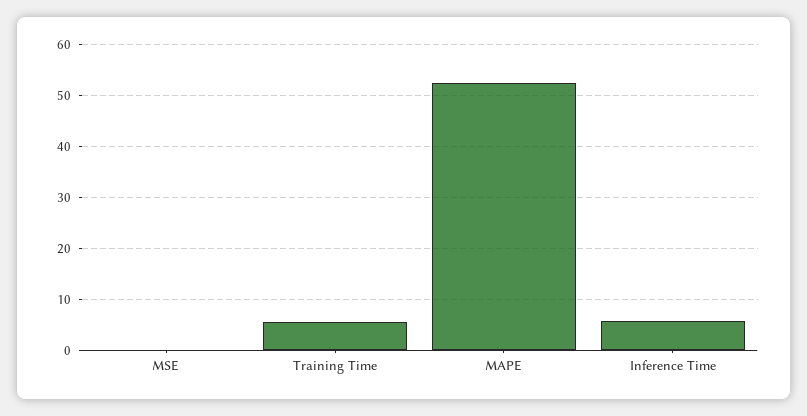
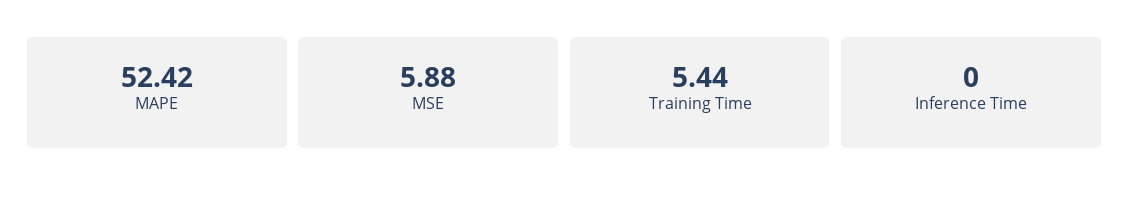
  {
-   "MSE": 0,
+   "MSE": 5.88,
    "Training Time": 5.44,
    "MAPE": 52.42,
-   "Inference Time": 6
+   "Inference Time": 0
  }

